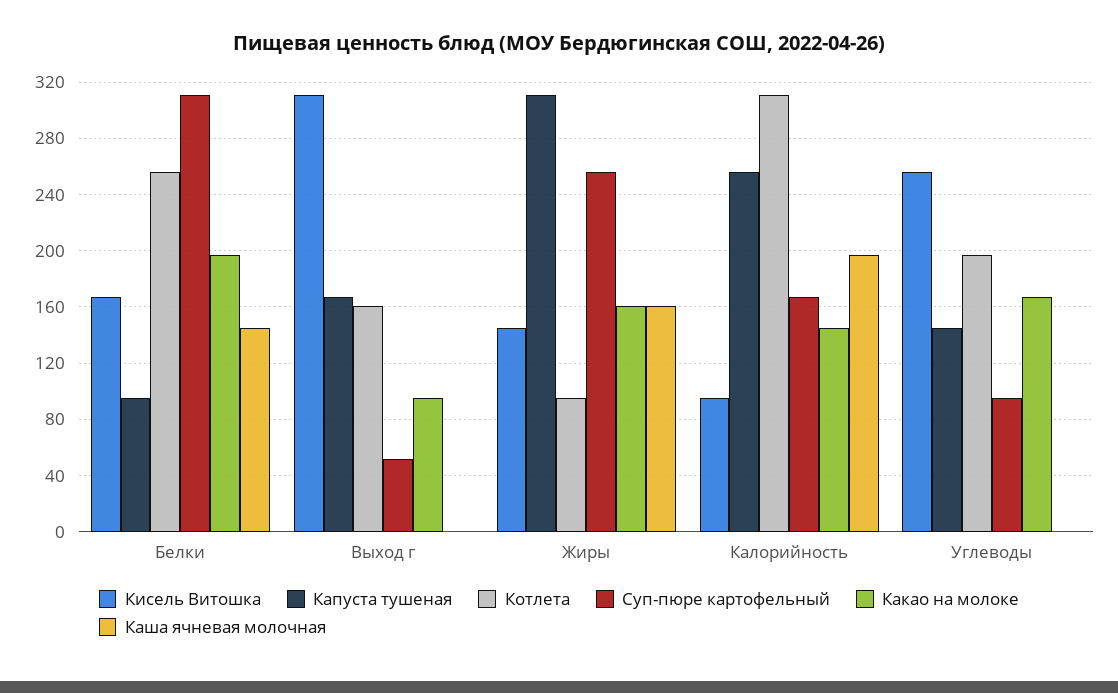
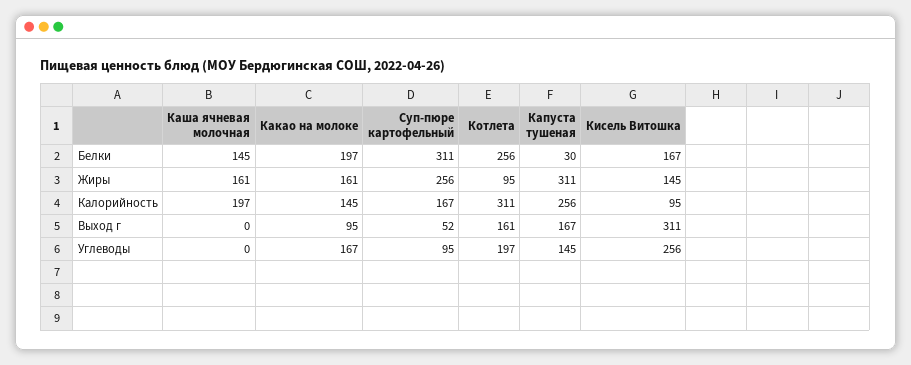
  {
    "Кисель Витошка": {
      "Белки": 167,
      "Выход г": 311,
      "Жиры": 145,
      "Калорийность": 95,
      "Углеводы": 256
    },
    "Капуста тушеная": {
-     "Белки": 95,
+     "Белки": 30,
      "Выход г": 167,
      "Жиры": 311,
      "Калорийность": 256,
      "Углеводы": 145
    },
    "Котлета": {
      "Белки": 256,
      "Выход г": 161,
      "Жиры": 95,
      "Калорийность": 311,
      "Углеводы": 197
    },
    "Суп-пюре картофельный": {
      "Белки": 311,
      "Выход г": 52,
      "Жиры": 256,
      "Калорийность": 167,
      "Углеводы": 95
    },
    "Какао на молоке": {
      "Белки": 197,
      "Выход г": 95,
      "Жиры": 161,
      "Калорийность": 145,
      "Углеводы": 167
    },
    "Каша ячневая молочная": {
      "Белки": 145,
      "Выход г": 0,
      "Жиры": 161,
      "Калорийность": 197,
      "Углеводы": 0
    }
  }

